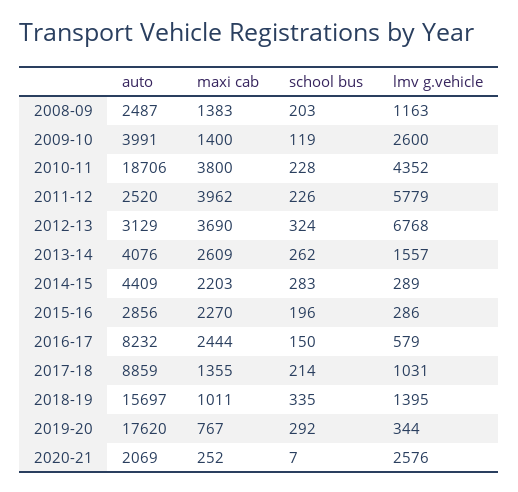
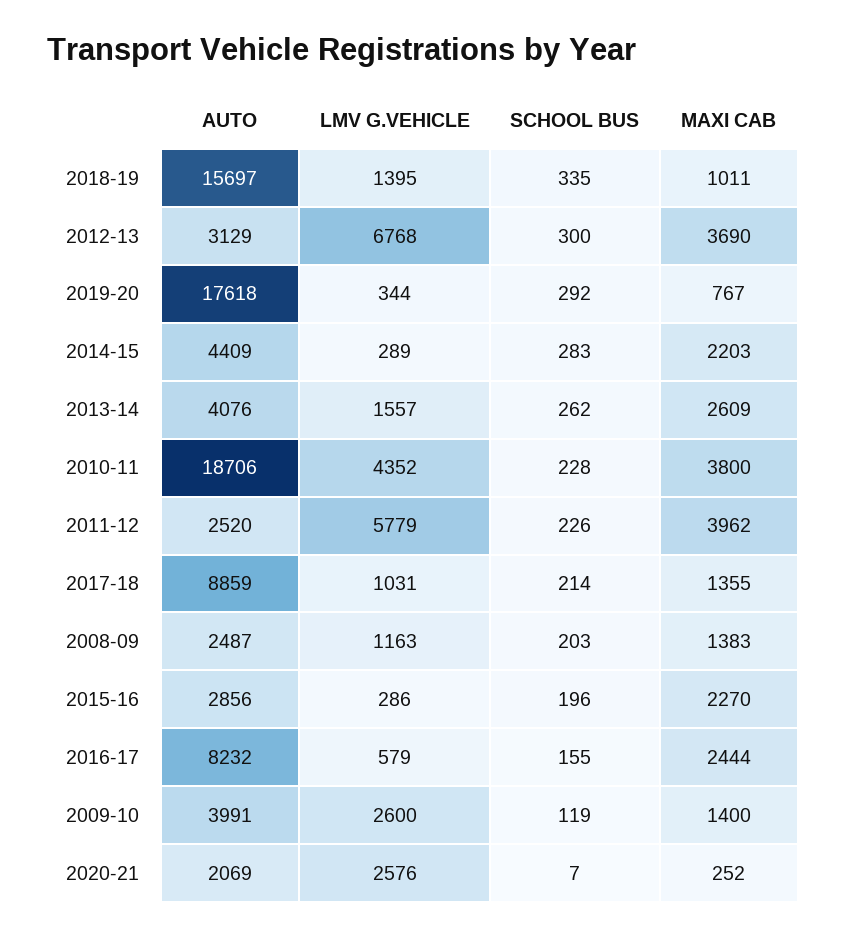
  {
    "auto": {
      "2008-09": 2487,
      "2009-10": 3991,
      "2010-11": 18706,
      "2011-12": 2520,
      "2012-13": 3129,
      "2013-14": 4076,
      "2014-15": 4409,
      "2015-16": 2856,
      "2016-17": 8232,
      "2017-18": 8859,
      "2018-19": 15697,
-     "2019-20": 17620,
+     "2019-20": 17618,
      "2020-21": 2069
    },
    "maxi cab": {
      "2008-09": 1383,
      "2009-10": 1400,
      "2010-11": 3800,
      "2011-12": 3962,
      "2012-13": 3690,
      "2013-14": 2609,
      "2014-15": 2203,
      "2015-16": 2270,
      "2016-17": 2444,
      "2017-18": 1355,
      "2018-19": 1011,
      "2019-20": 767,
      "2020-21": 252
    },
    "school bus": {
      "2008-09": 203,
      "2009-10": 119,
      "2010-11": 228,
      "2011-12": 226,
-     "2012-13": 324,
+     "2012-13": 300,
      "2013-14": 262,
      "2014-15": 283,
      "2015-16": 196,
-     "2016-17": 150,
+     "2016-17": 155,
      "2017-18": 214,
      "2018-19": 335,
      "2019-20": 292,
      "2020-21": 7
    },
    "lmv g.vehicle": {
      "2008-09": 1163,
      "2009-10": 2600,
      "2010-11": 4352,
      "2011-12": 5779,
      "2012-13": 6768,
      "2013-14": 1557,
      "2014-15": 289,
      "2015-16": 286,
      "2016-17": 579,
      "2017-18": 1031,
      "2018-19": 1395,
      "2019-20": 344,
      "2020-21": 2576
    }
  }

